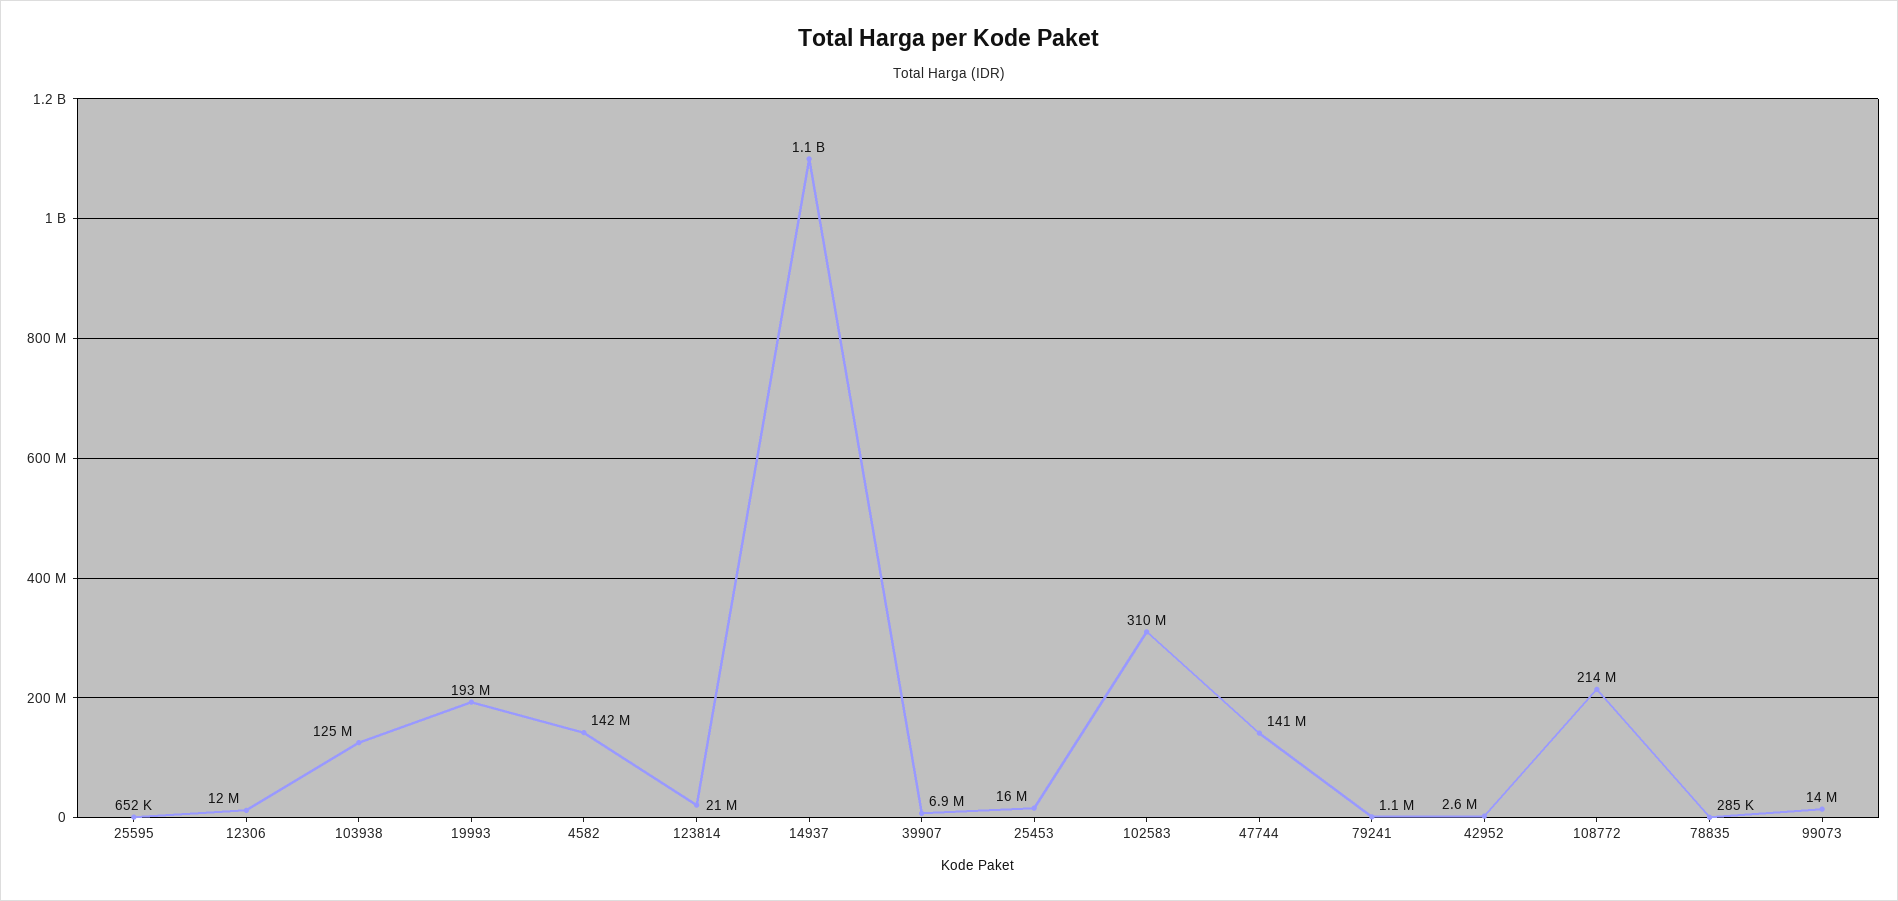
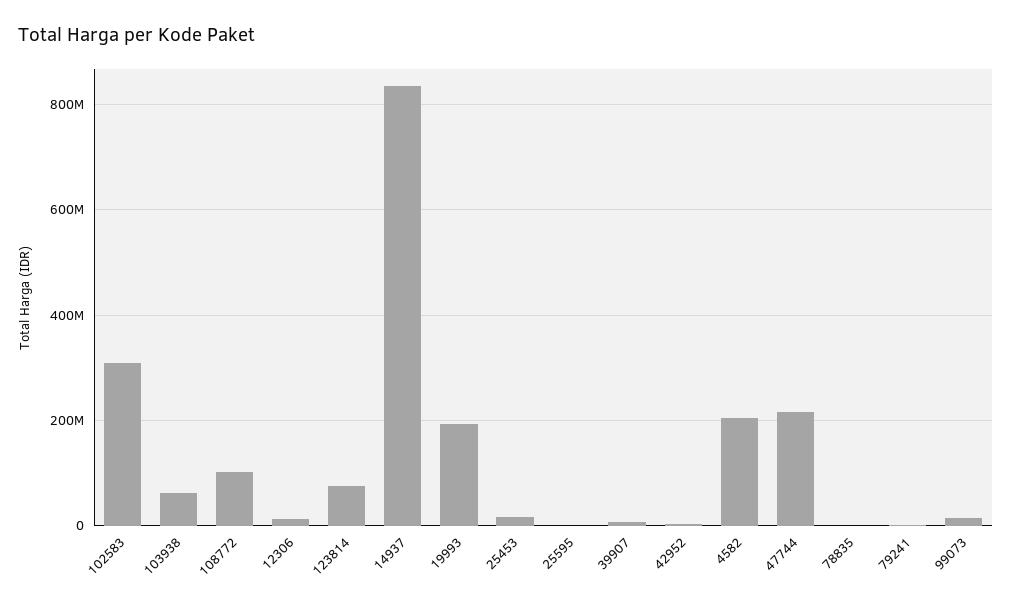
  {
    "25595": 652000,
    "12306": 12000000,
-   "103938": 125000000,
+   "103938": 60000000,
    "19993": 193000000,
-   "4582": 142000000,
+   "4582": 200000000,
-   "123814": 21000000,
+   "123814": 80000000,
-   "14937": 1100000000,
+   "14937": 840000000,
    "39907": 6900000,
    "25453": 16000000,
    "102583": 310000000,
-   "47744": 141000000,
+   "47744": 220000000,
    "79241": 1100000,
    "42952": 2600000,
-   "108772": 214000000,
+   "108772": 100000000,
    "78835": 285000,
    "99073": 14000000
  }

